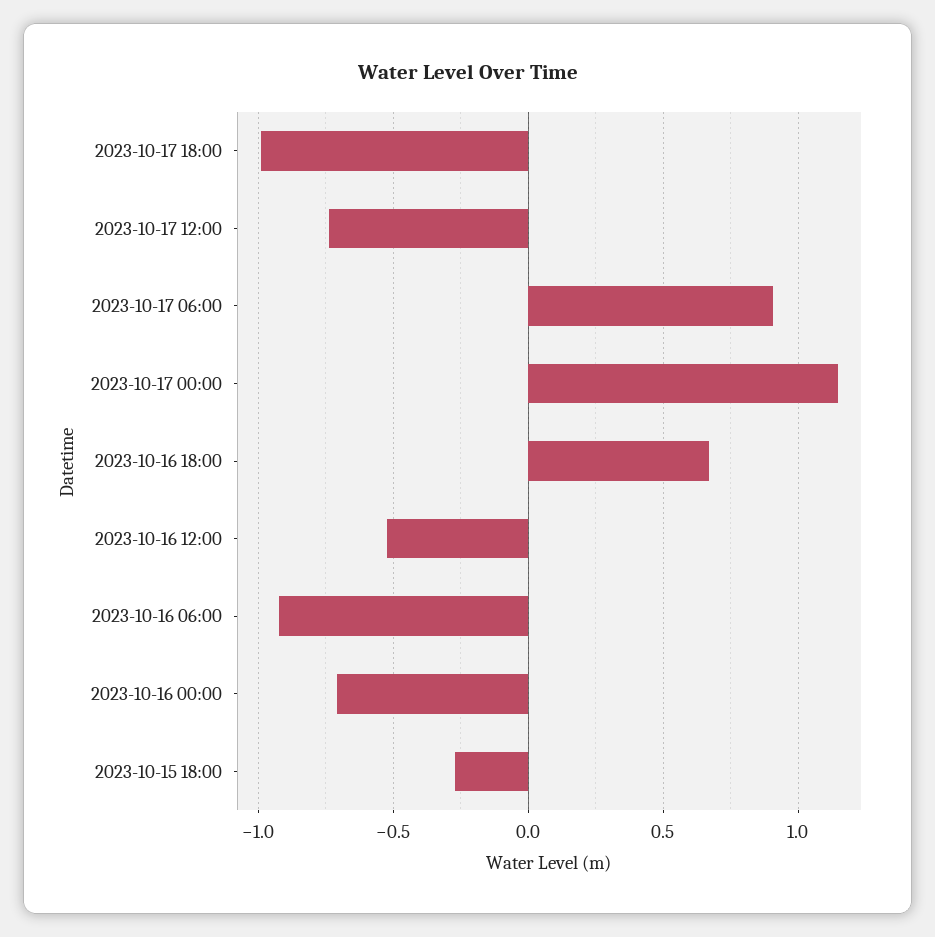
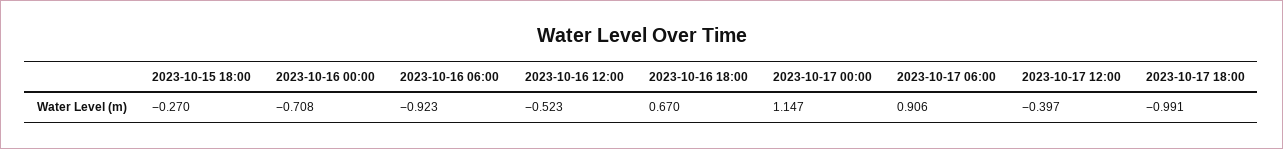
  {
    "2023-10-17 18:00": -0.991,
-   "2023-10-17 12:00": -0.75,
+   "2023-10-17 12:00": -0.397,
    "2023-10-17 06:00": 0.906,
    "2023-10-17 00:00": 1.147,
    "2023-10-16 18:00": 0.67,
    "2023-10-16 12:00": -0.523,
    "2023-10-16 06:00": -0.923,
    "2023-10-16 00:00": -0.708,
    "2023-10-15 18:00": -0.27
  }

